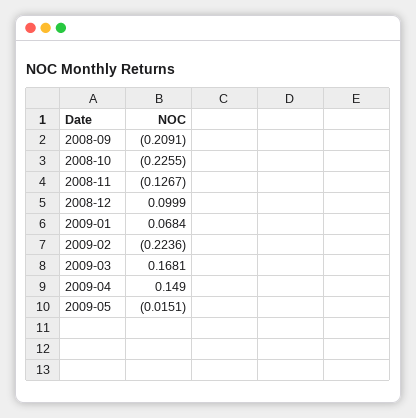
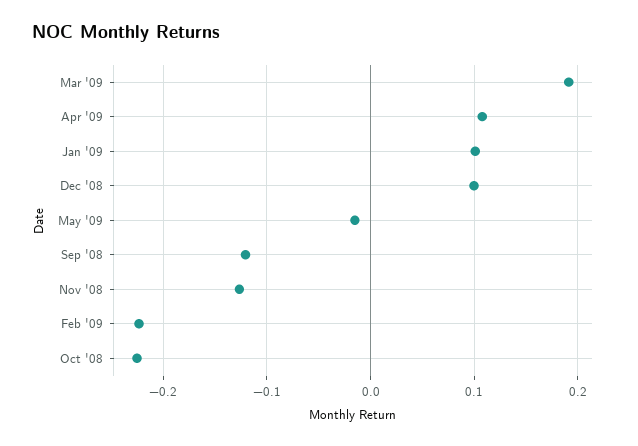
  {
-   "2008-09": -0.2091,
+   "2008-09": -0.12,
    "2008-10": -0.2255,
    "2008-11": -0.1267,
    "2008-12": 0.0999,
-   "2009-01": 0.0684,
+   "2009-01": 0.1,
    "2009-02": -0.2236,
-   "2009-03": 0.1681,
+   "2009-03": 0.19,
-   "2009-04": 0.149,
+   "2009-04": 0.11,
    "2009-05": -0.0151
  }

